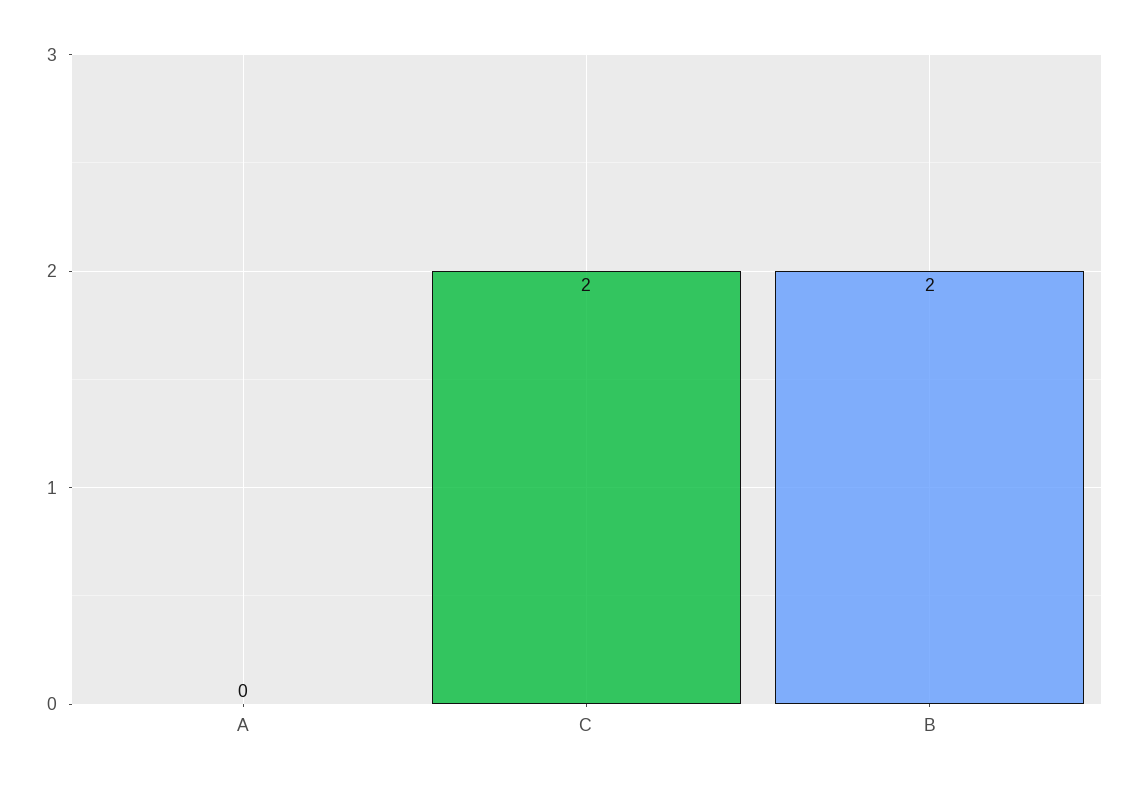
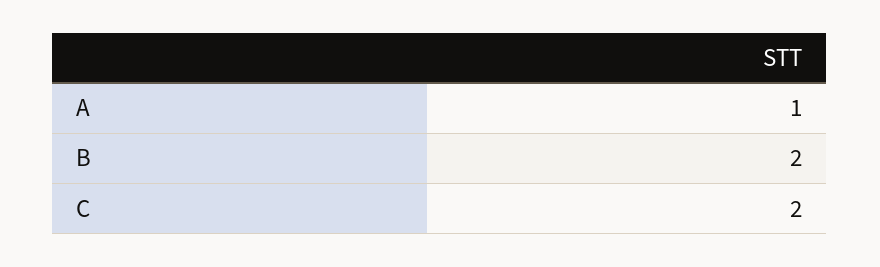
  {
-   "A": 0,
+   "A": 1,
    "C": 2,
    "B": 2
  }

